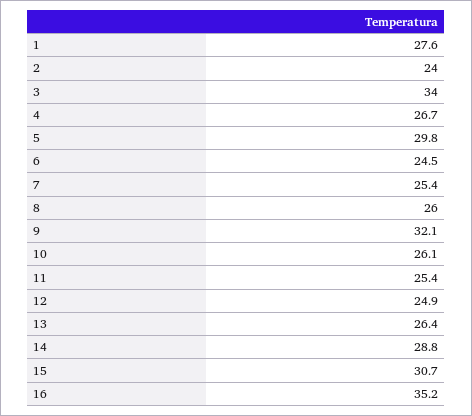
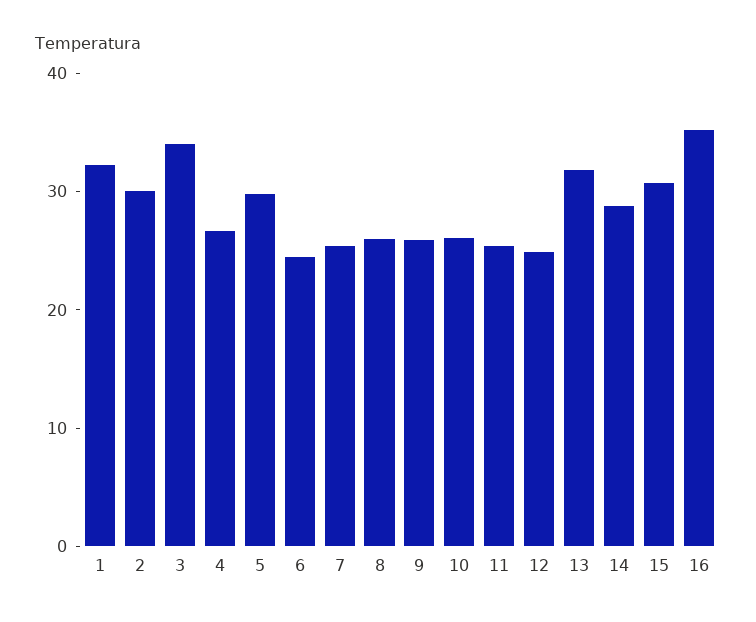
  {
-   "1": 27.6,
+   "1": 32,
-   "2": 24,
+   "2": 30,
    "3": 34,
    "4": 26.7,
    "5": 29.8,
    "6": 24.5,
    "7": 25.4,
    "8": 26,
-   "9": 32.1,
+   "9": 26,
    "10": 26.1,
    "11": 25.4,
    "12": 24.9,
-   "13": 26.4,
+   "13": 32,
    "14": 28.8,
    "15": 30.7,
    "16": 35.2
  }

